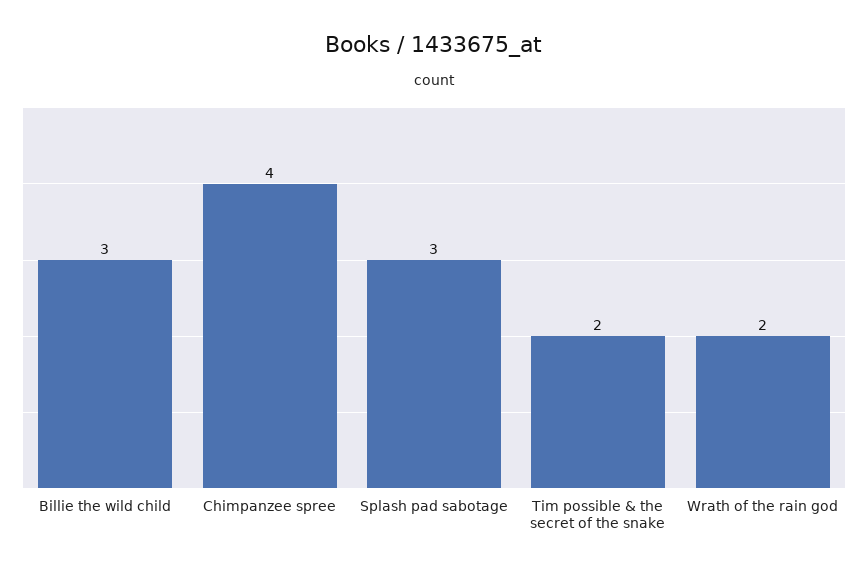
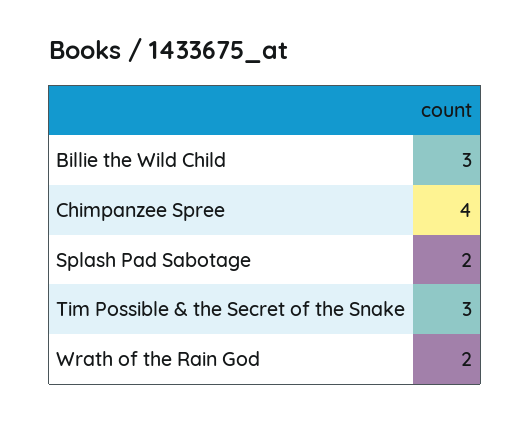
  {
    "Billie the wild child": 3,
    "Chimpanzee spree": 4,
-   "Splash pad sabotage": 3,
+   "Splash pad sabotage": 2,
-   "Tim possible & the secret of the snake": 2,
+   "Tim possible & the secret of the snake": 3,
    "Wrath of the rain god": 2
  }

